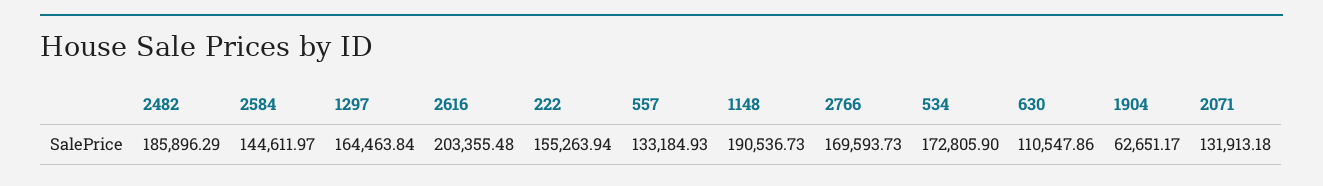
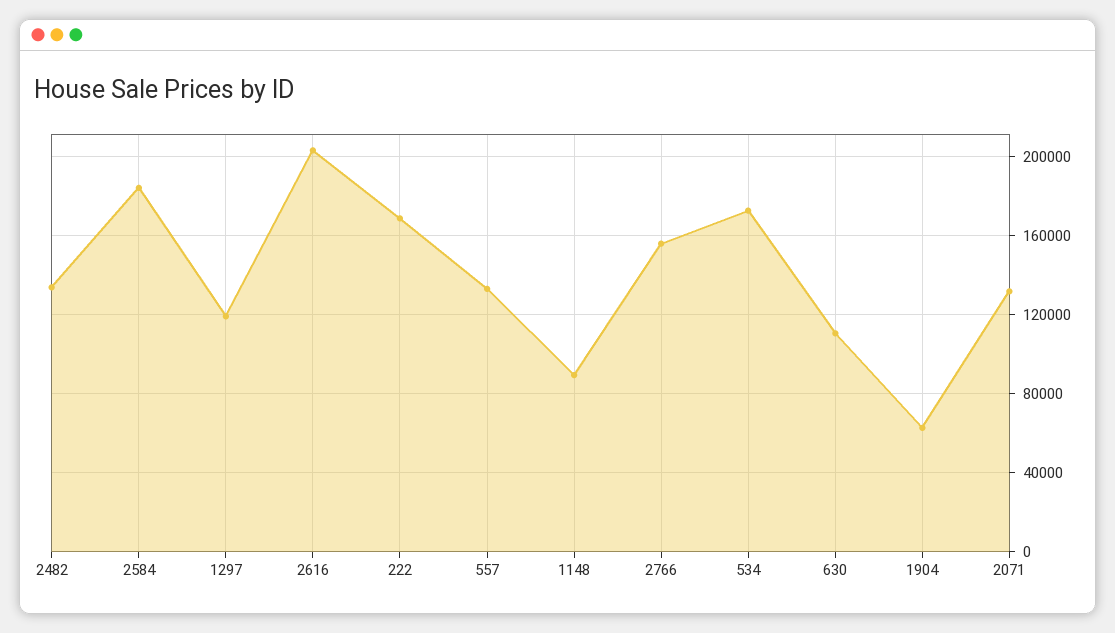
  {
-   "2482": 185896.29,
+   "2482": 135000,
-   "2584": 144611.97,
+   "2584": 185000,
-   "1297": 164463.84,
+   "1297": 120000,
    "2616": 203355.48,
-   "222": 155263.94,
+   "222": 170000,
    "557": 133184.93,
-   "1148": 190536.73,
+   "1148": 90000,
-   "2766": 169593.73,
+   "2766": 155000,
    "534": 172805.9,
    "630": 110547.86,
    "1904": 62651.17,
    "2071": 131913.18
  }

